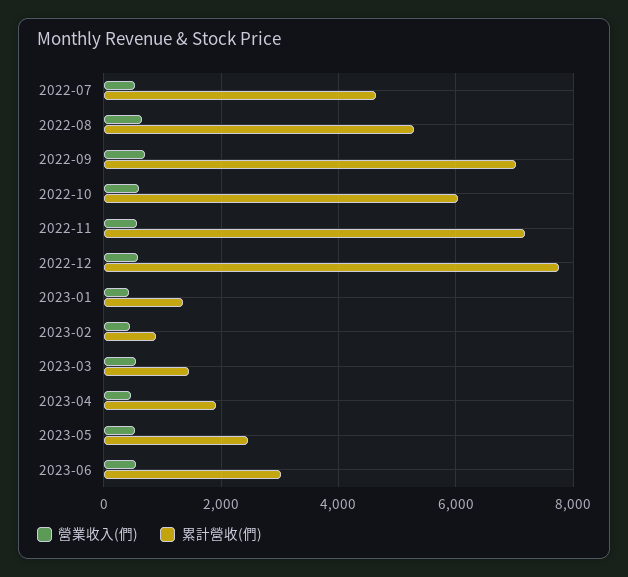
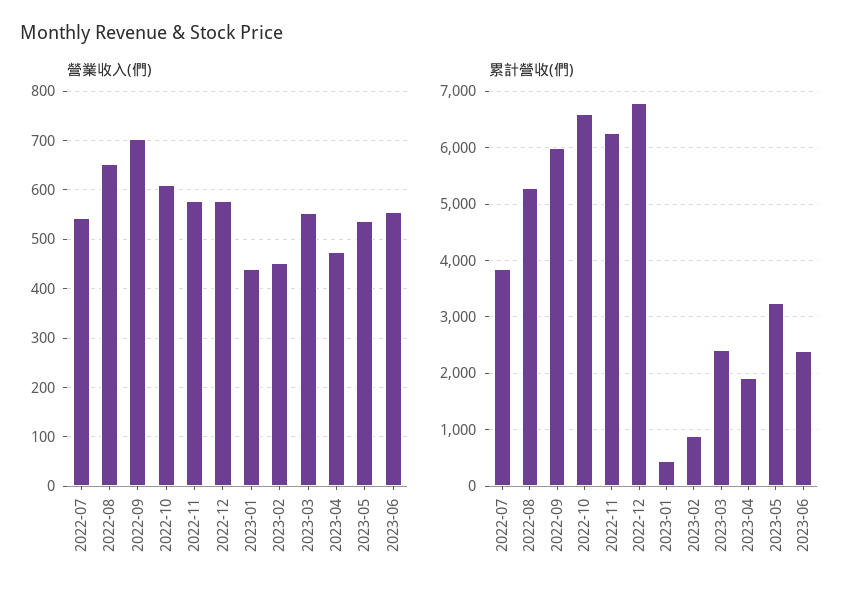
  {
    "營業收入(們)": {
      "2022-07": 540,
      "2022-08": 660,
      "2022-09": 700,
      "2022-10": 620,
      "2022-11": 580,
      "2022-12": 580,
      "2023-01": 440,
      "2023-02": 460,
      "2023-03": 560,
      "2023-04": 480,
      "2023-05": 540,
      "2023-06": 560
    },
    "累計營收(們)": {
-     "2022-07": 4600,
+     "2022-07": 3800,
      "2022-08": 5200,
-     "2022-09": 7000,
+     "2022-09": 6000,
-     "2022-10": 6000,
+     "2022-10": 6600,
-     "2022-11": 7200,
+     "2022-11": 6200,
-     "2022-12": 7800,
+     "2022-12": 6800,
-     "2023-01": 1400,
+     "2023-01": 400,
      "2023-02": 800,
-     "2023-03": 1400,
+     "2023-03": 2400,
      "2023-04": 2000,
-     "2023-05": 2400,
+     "2023-05": 3200,
-     "2023-06": 3000
+     "2023-06": 2400
    }
  }

